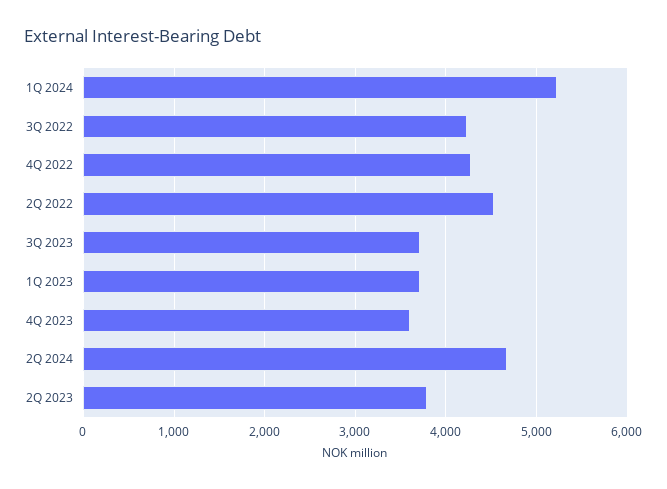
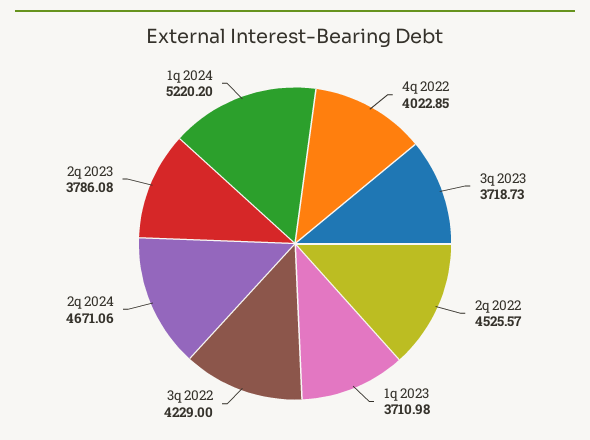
  {
    "1Q 2024": 5220.2,
    "3Q 2022": 4229,
-   "4Q 2022": 4300,
+   "4Q 2022": 4022.85,
    "2Q 2022": 4525.57,
    "3Q 2023": 3718.73,
    "1Q 2023": 3710.98,
-   "4Q 2023": 3600,
    "2Q 2024": 4671.06,
    "2Q 2023": 3786.08
  }

